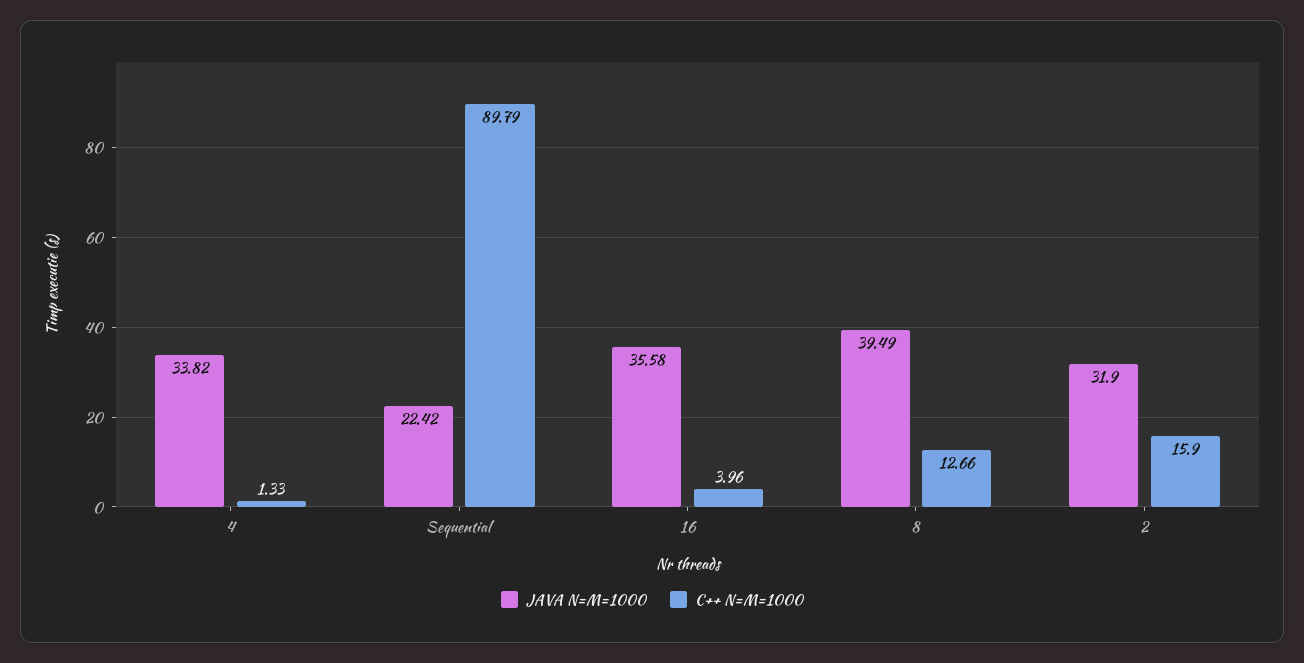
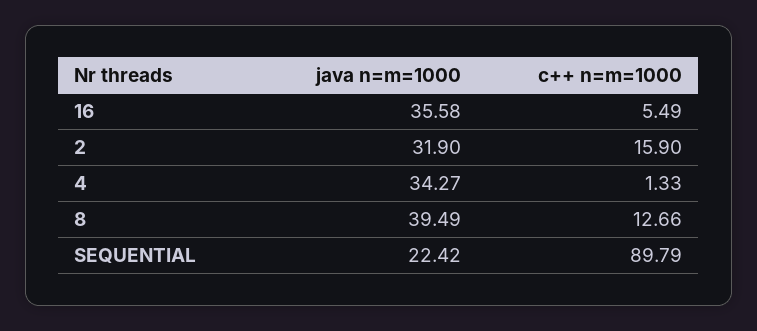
  {
    "JAVA N=M=1000": {
-     "4": 33.82,
+     "4": 34.27,
      "Sequential": 22.42,
      "16": 35.58,
      "8": 39.49,
      "2": 31.9
    },
    "C++ N=M=1000": {
      "4": 1.33,
      "Sequential": 89.79,
-     "16": 3.96,
+     "16": 5.49,
      "8": 12.66,
      "2": 15.9
    }
  }

